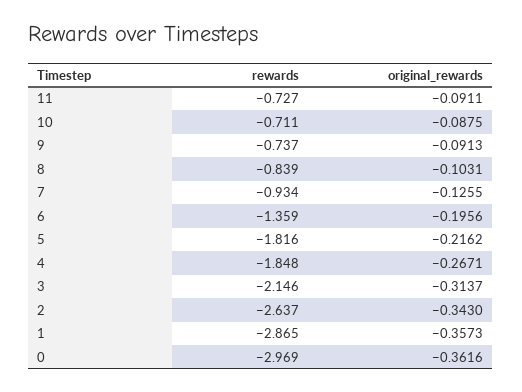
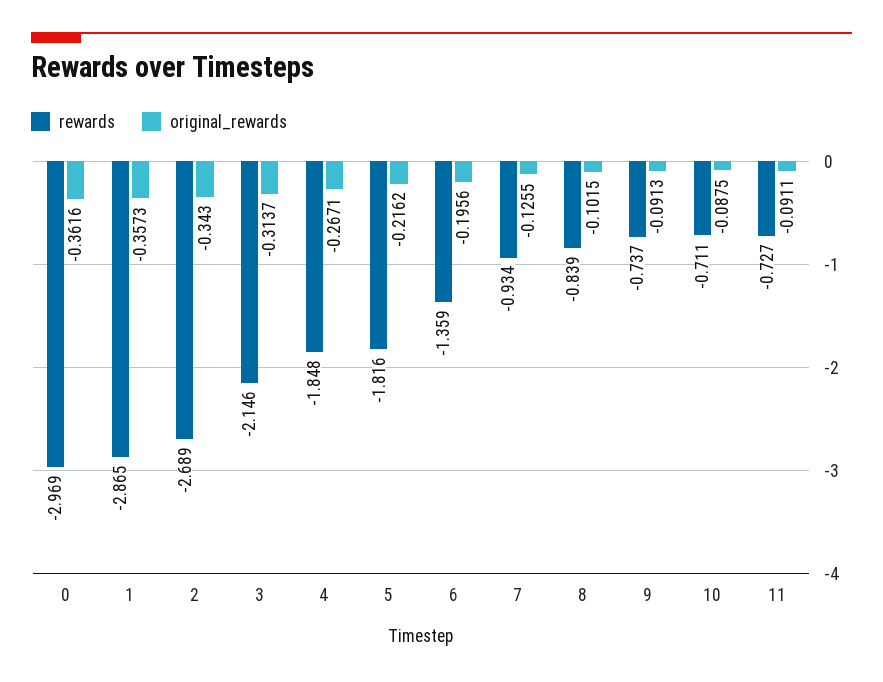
  {
    "rewards": {
      "11": -0.727,
      "10": -0.711,
      "9": -0.737,
      "8": -0.839,
      "7": -0.934,
      "6": -1.359,
      "5": -1.816,
      "4": -1.848,
      "3": -2.146,
-     "2": -2.637,
+     "2": -2.689,
      "1": -2.865,
      "0": -2.969
    },
    "original_rewards": {
      "11": -0.0911,
      "10": -0.0875,
      "9": -0.0913,
-     "8": -0.1031,
+     "8": -0.1015,
      "7": -0.1255,
      "6": -0.1956,
      "5": -0.2162,
      "4": -0.2671,
      "3": -0.3137,
      "2": -0.343,
      "1": -0.3573,
      "0": -0.3616
    }
  }

